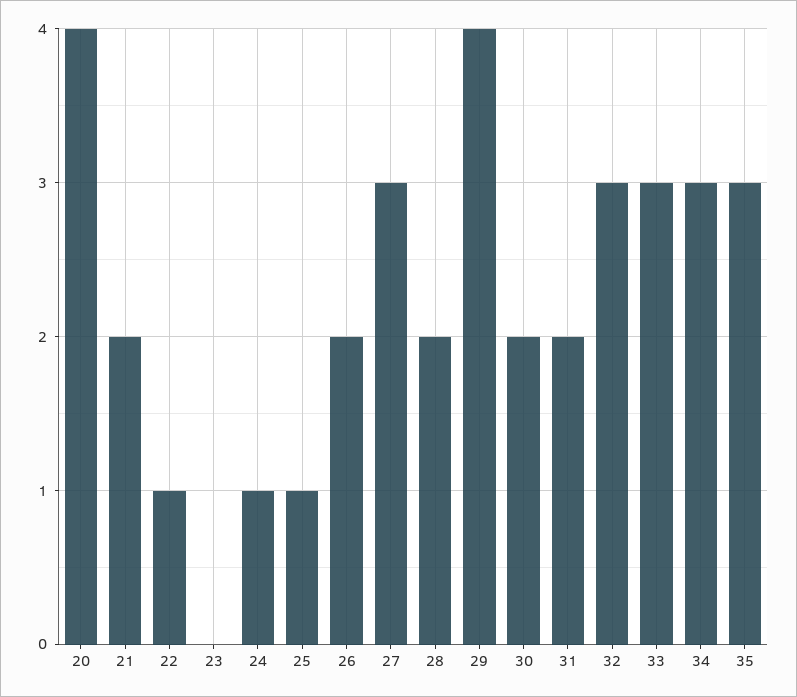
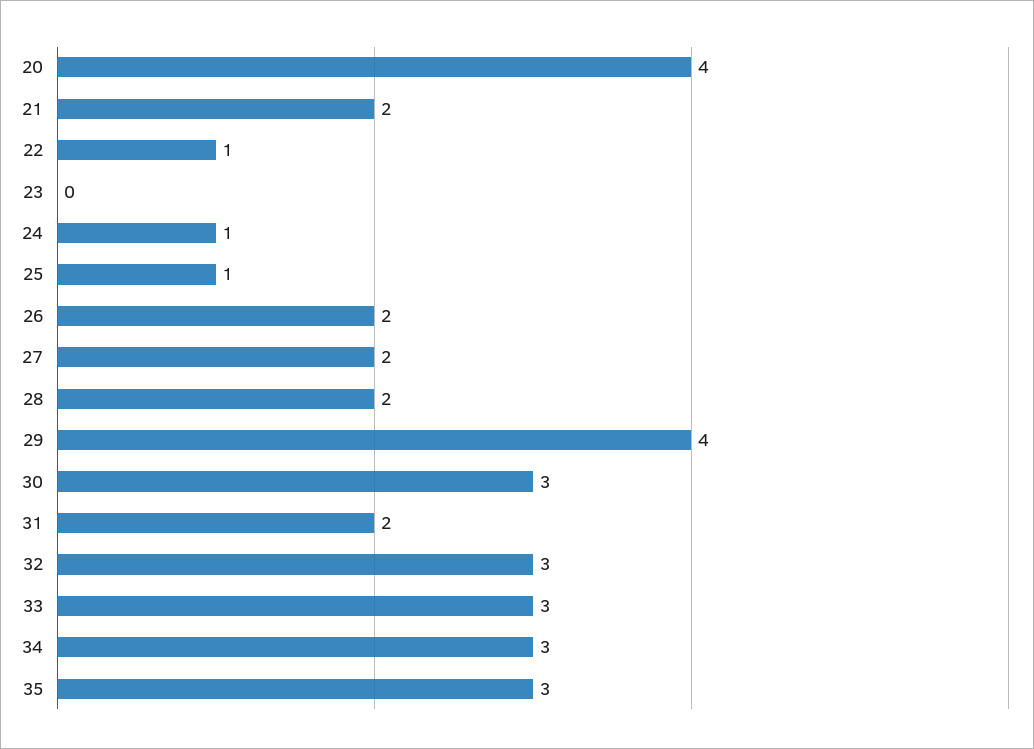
  {
    "20": 4,
    "21": 2,
    "22": 1,
    "23": 0,
    "24": 1,
    "25": 1,
    "26": 2,
-   "27": 3,
+   "27": 2,
    "28": 2,
    "29": 4,
-   "30": 2,
+   "30": 3,
    "31": 2,
    "32": 3,
    "33": 3,
    "34": 3,
    "35": 3
  }

